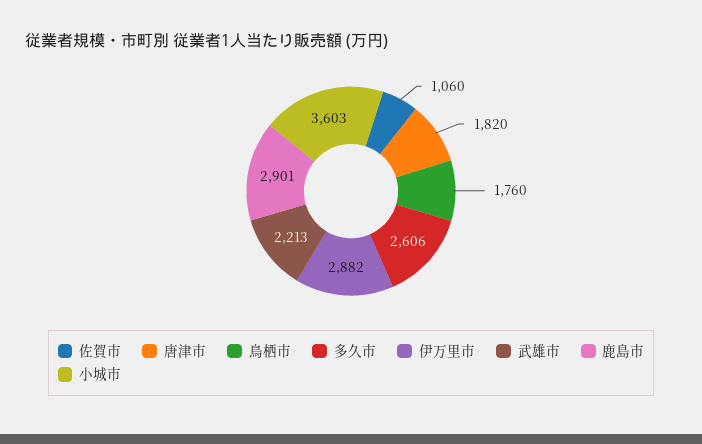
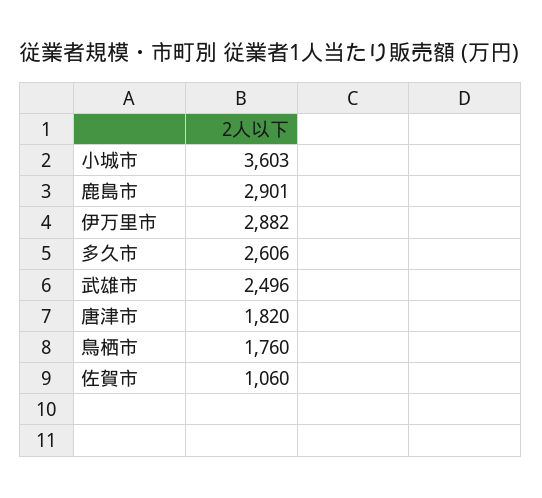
  {
    "佐賀市": 1060,
    "唐津市": 1820,
    "鳥栖市": 1760,
    "多久市": 2606,
    "伊万里市": 2882,
-   "武雄市": 2213,
+   "武雄市": 2496,
    "鹿島市": 2901,
    "小城市": 3603
  }

